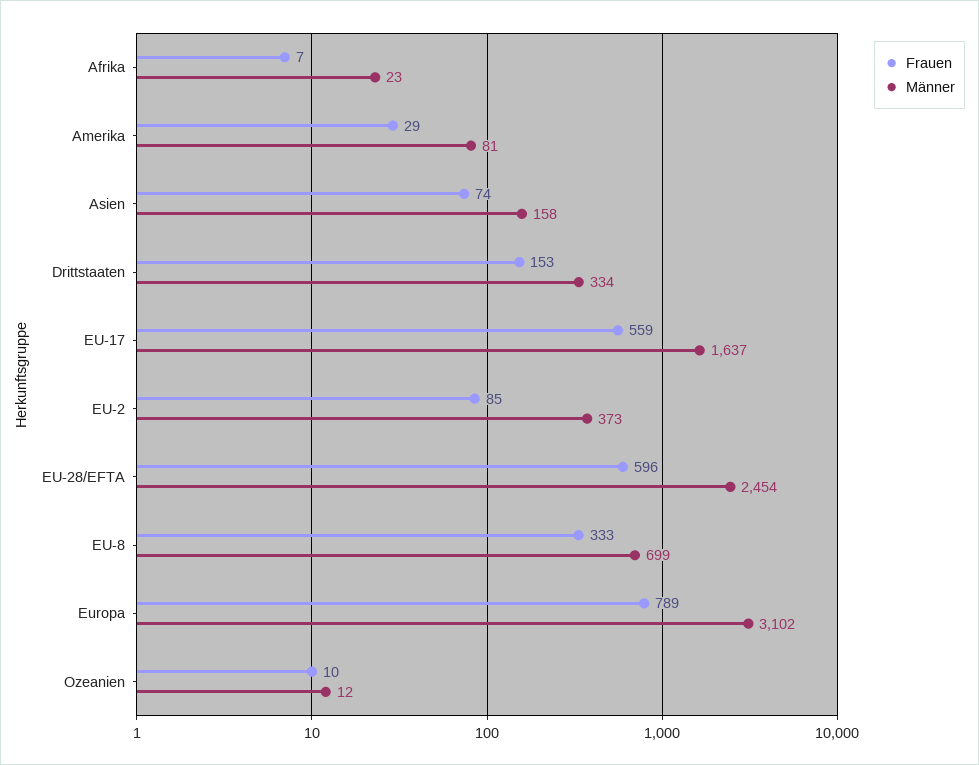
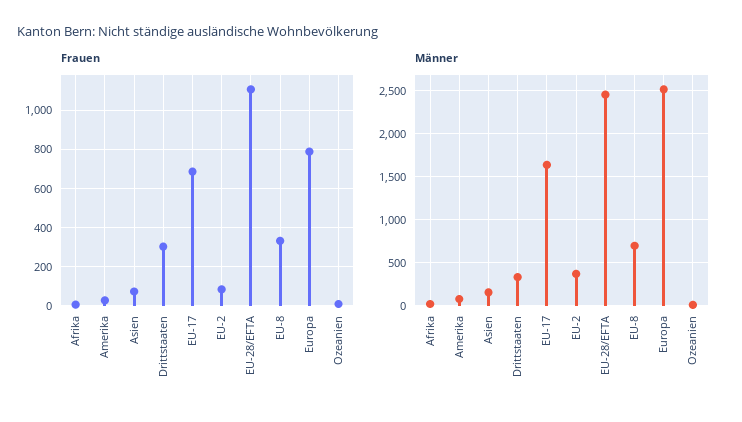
  {
    "Frauen": {
      "Afrika": 7,
      "Amerika": 29,
      "Asien": 74,
-     "Drittstaaten": 153,
+     "Drittstaaten": 300,
-     "EU-17": 559,
+     "EU-17": 700,
      "EU-2": 85,
-     "EU-28/EFTA": 596,
+     "EU-28/EFTA": 1100,
      "EU-8": 333,
      "Europa": 789,
      "Ozeanien": 10
    },
    "Männer": {
      "Afrika": 23,
      "Amerika": 81,
      "Asien": 158,
      "Drittstaaten": 334,
      "EU-17": 1637,
      "EU-2": 373,
      "EU-28/EFTA": 2454,
      "EU-8": 699,
-     "Europa": 3102,
+     "Europa": 2500,
      "Ozeanien": 12
    }
  }

